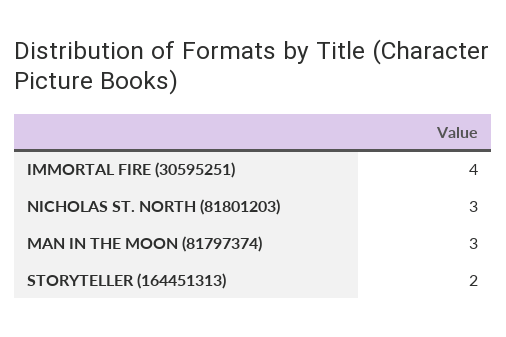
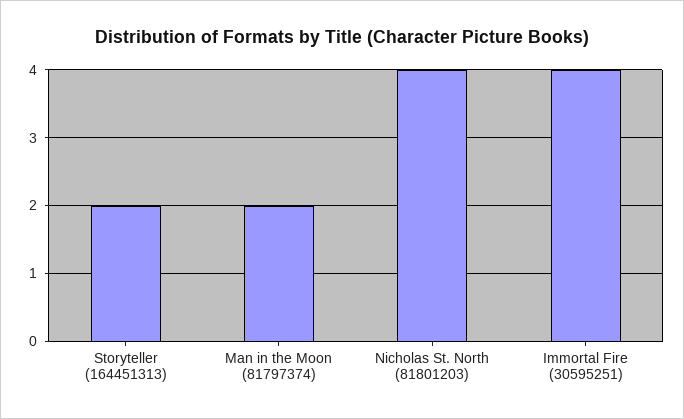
  {
    "IMMORTAL FIRE (30595251)": 4,
-   "NICHOLAS ST. NORTH (81801203)": 3,
+   "NICHOLAS ST. NORTH (81801203)": 4,
-   "MAN IN THE MOON (81797374)": 3,
+   "MAN IN THE MOON (81797374)": 2,
    "STORYTELLER (164451313)": 2
  }

